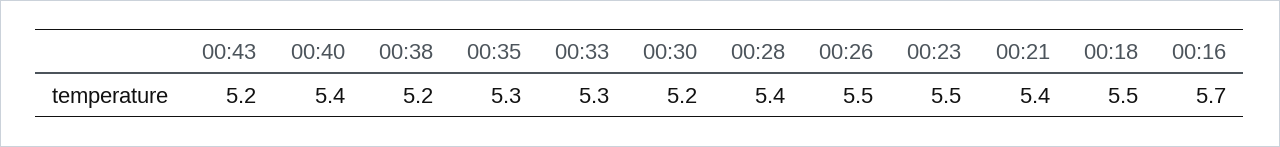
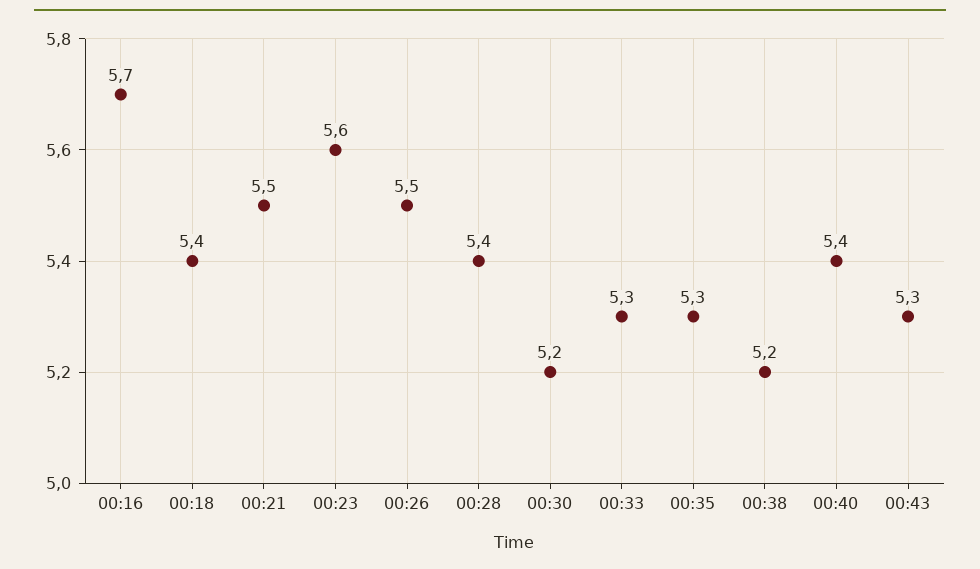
  {
-   "00:43": 5.2,
+   "00:43": 5.3,
    "00:40": 5.4,
    "00:38": 5.2,
    "00:35": 5.3,
    "00:33": 5.3,
    "00:30": 5.2,
    "00:28": 5.4,
    "00:26": 5.5,
-   "00:23": 5.5,
+   "00:23": 5.6,
-   "00:21": 5.4,
+   "00:21": 5.5,
-   "00:18": 5.5,
+   "00:18": 5.4,
    "00:16": 5.7
  }

